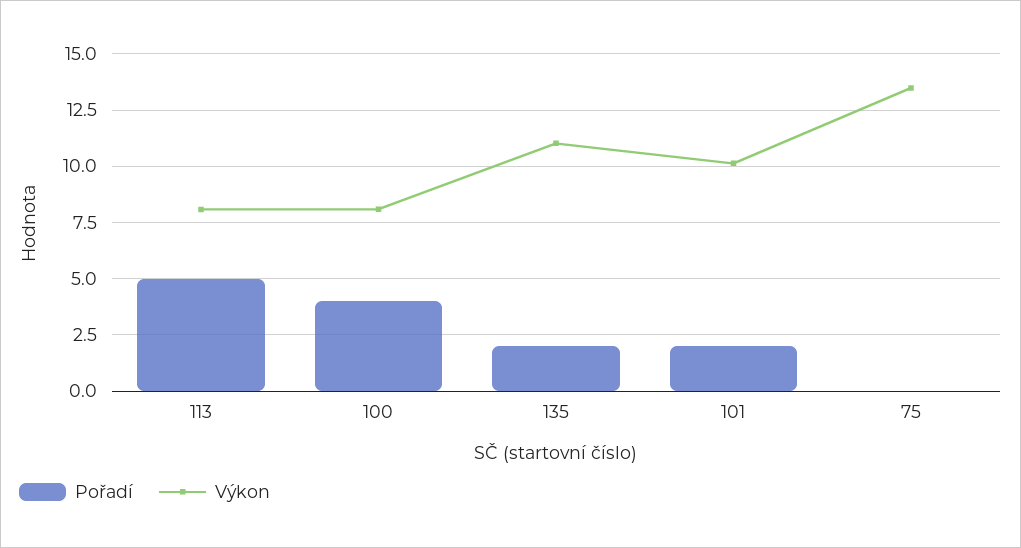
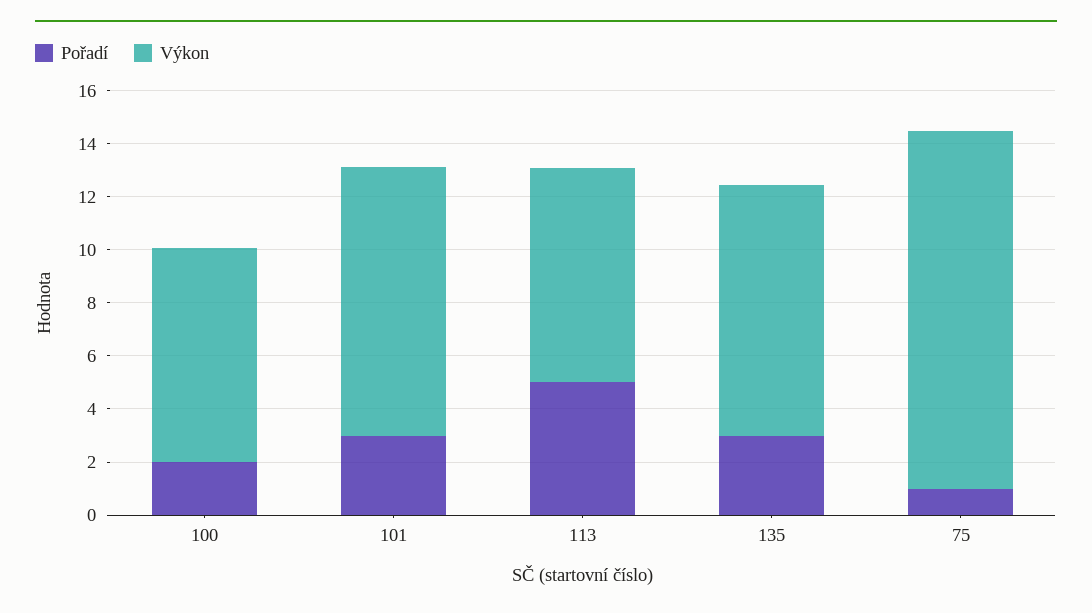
  {
    "Pořadí": {
      "113": 5,
-     "100": 4,
+     "100": 2,
-     "135": 2,
+     "135": 3,
-     "101": 2,
+     "101": 3,
-     "75": 0
+     "75": 1
    },
    "Výkon": {
      "113": 8,
      "100": 8,
-     "135": 11,
+     "135": 9.5,
      "101": 10,
      "75": 13.5
    }
  }

